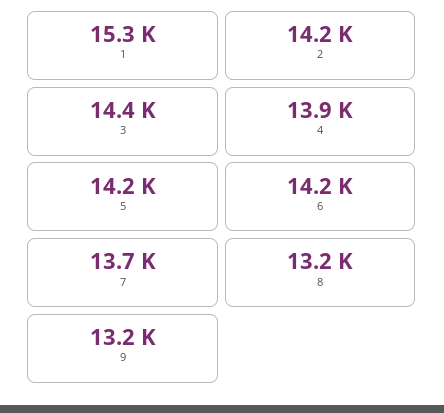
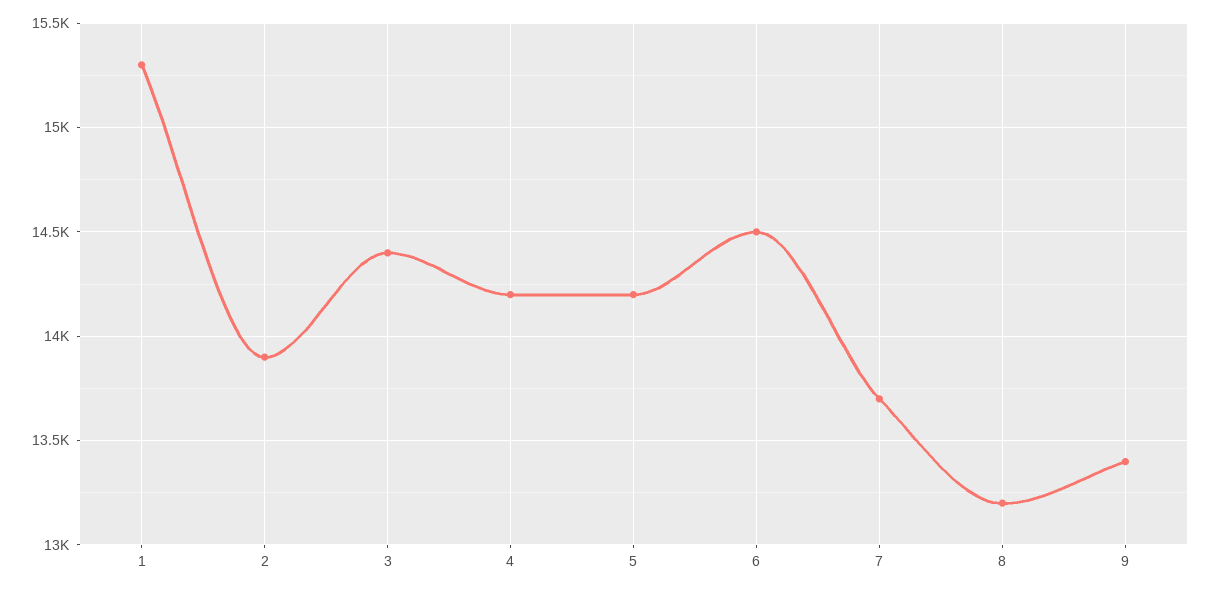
  {
    "1": 15300,
-   "2": 14200,
+   "2": 13900,
    "3": 14400,
-   "4": 13900,
+   "4": 14200,
    "5": 14200,
-   "6": 14200,
+   "6": 14500,
    "7": 13700,
    "8": 13200,
-   "9": 13200
+   "9": 13400
  }

